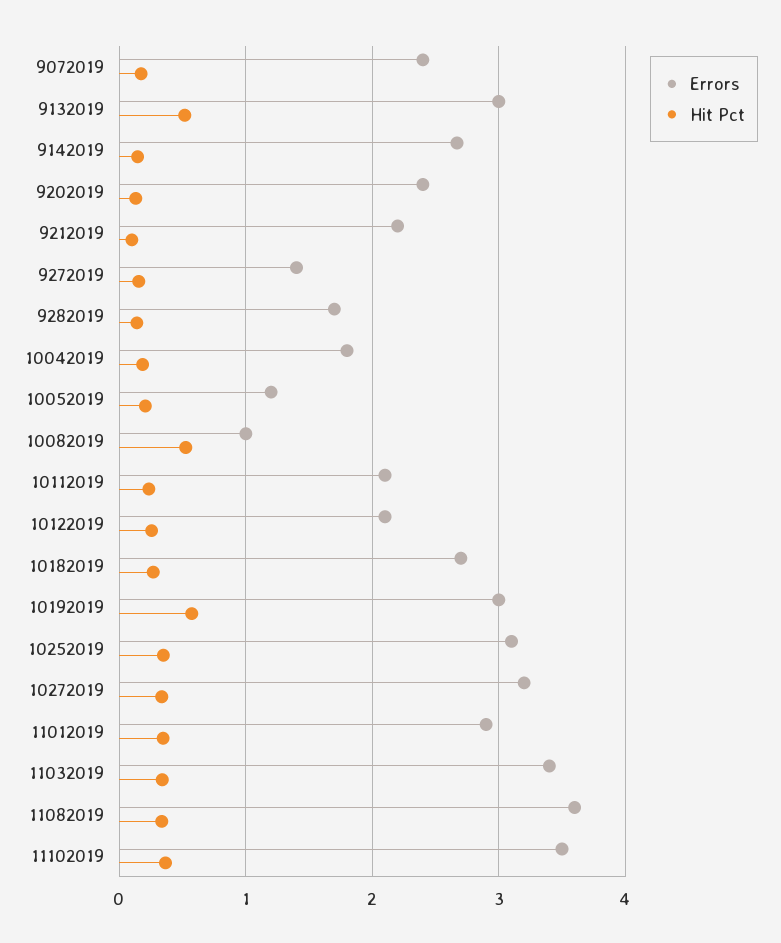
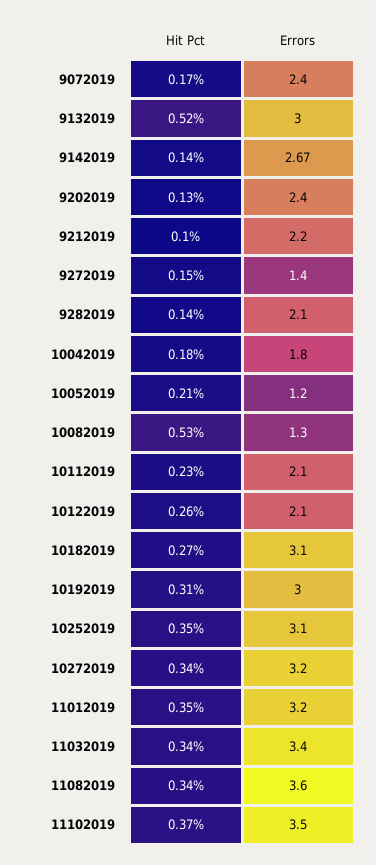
  {
    "Errors": {
      "9072019": 2.4,
      "9132019": 3,
      "9142019": 2.67,
      "9202019": 2.4,
      "9212019": 2.2,
      "9272019": 1.4,
-     "9282019": 1.7,
+     "9282019": 2.1,
      "10042019": 1.8,
      "10052019": 1.2,
-     "10082019": 1,
+     "10082019": 1.3,
      "10112019": 2.1,
      "10122019": 2.1,
-     "10182019": 2.7,
+     "10182019": 3.1,
      "10192019": 3,
      "10252019": 3.1,
      "10272019": 3.2,
-     "11012019": 2.9,
+     "11012019": 3.2,
      "11032019": 3.4,
      "11082019": 3.6,
      "11102019": 3.5
    },
    "Hit Pct": {
      "9072019": 0.17,
      "9132019": 0.52,
      "9142019": 0.14,
      "9202019": 0.13,
      "9212019": 0.1,
      "9272019": 0.15,
      "9282019": 0.14,
      "10042019": 0.18,
      "10052019": 0.21,
      "10082019": 0.53,
      "10112019": 0.23,
      "10122019": 0.26,
      "10182019": 0.27,
-     "10192019": 0.6,
+     "10192019": 0.31,
      "10252019": 0.35,
      "10272019": 0.34,
      "11012019": 0.35,
      "11032019": 0.34,
      "11082019": 0.34,
      "11102019": 0.37
    }
  }

